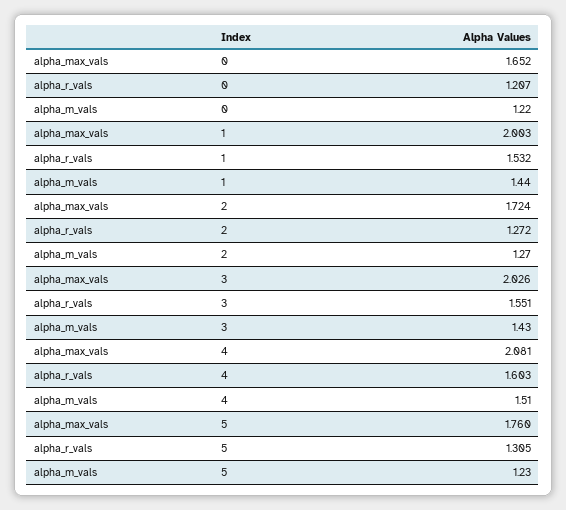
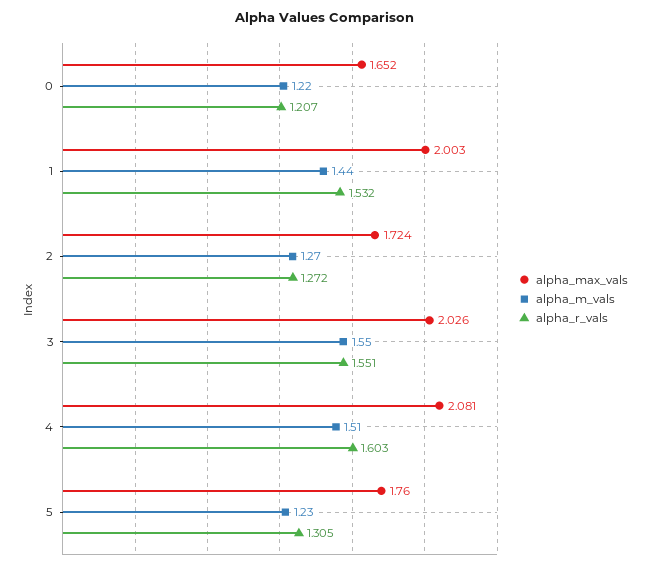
  {
    "alpha_max_vals": {
      "0": 1.652,
      "1": 2.003,
      "2": 1.724,
      "3": 2.026,
      "4": 2.081,
      "5": 1.76
    },
    "alpha_r_vals": {
      "0": 1.207,
      "1": 1.532,
      "2": 1.272,
      "3": 1.551,
      "4": 1.603,
      "5": 1.305
    },
    "alpha_m_vals": {
      "0": 1.22,
      "1": 1.44,
      "2": 1.27,
-     "3": 1.43,
+     "3": 1.55,
      "4": 1.51,
      "5": 1.23
    }
  }

